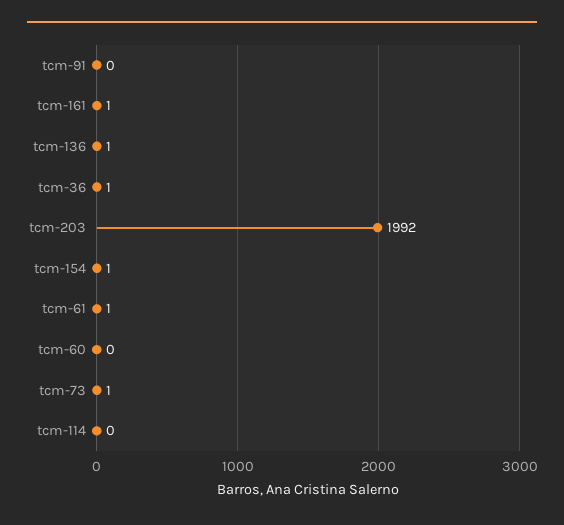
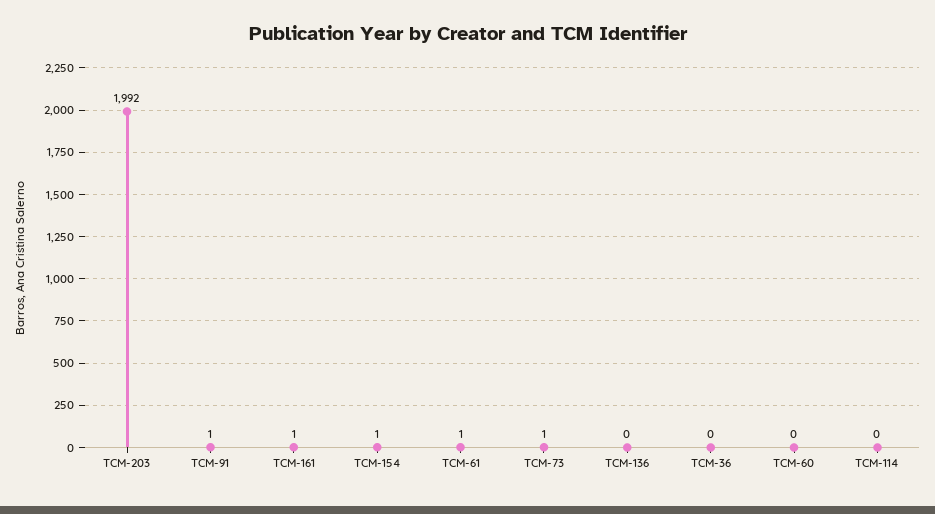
  {
-   "tcm-91": 0,
+   "tcm-91": 1,
    "tcm-161": 1,
-   "tcm-136": 1,
+   "tcm-136": 0,
-   "tcm-36": 1,
+   "tcm-36": 0,
    "tcm-203": 1992,
    "tcm-154": 1,
    "tcm-61": 1,
    "tcm-60": 0,
    "tcm-73": 1,
    "tcm-114": 0
  }

